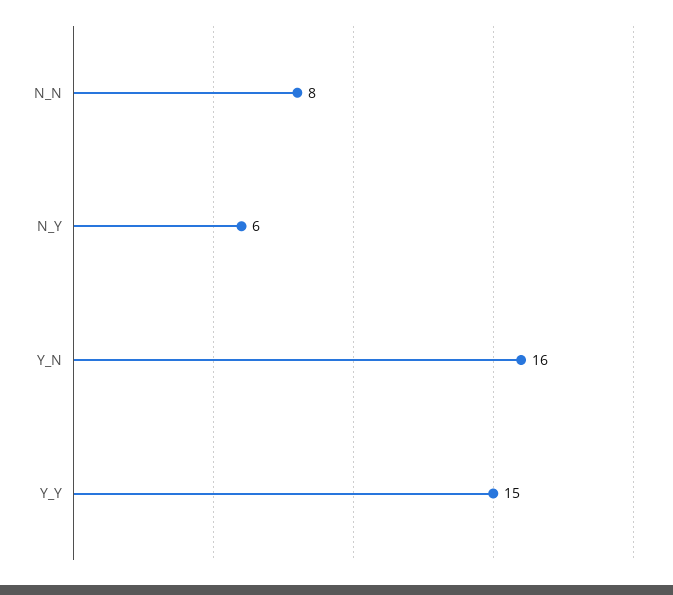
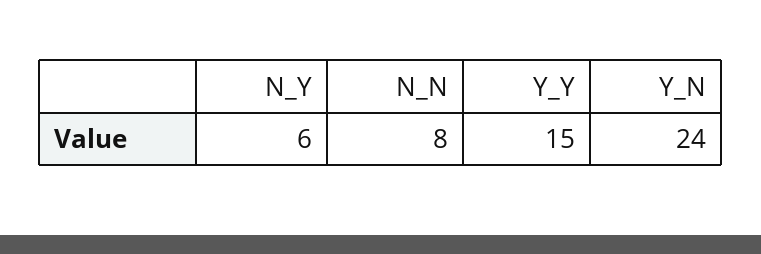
  {
    "N_N": 8,
    "N_Y": 6,
-   "Y_N": 16,
+   "Y_N": 24,
    "Y_Y": 15
  }

